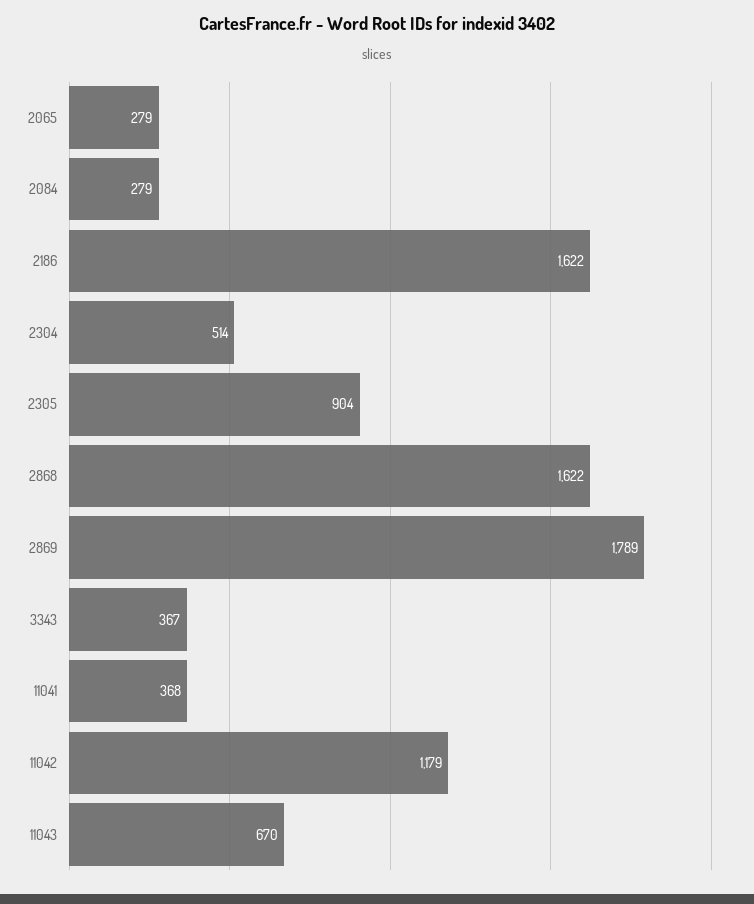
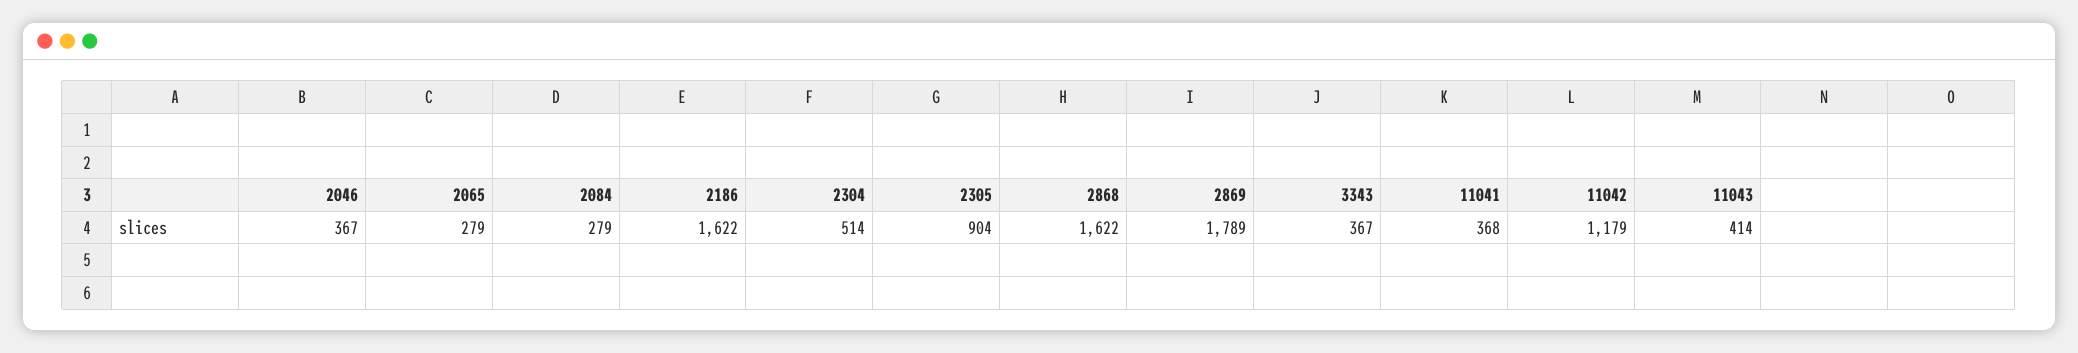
  {
    "2065": 279,
    "2084": 279,
    "2186": 1622,
    "2304": 514,
    "2305": 904,
    "2868": 1622,
    "2869": 1789,
    "3343": 367,
    "11041": 368,
    "11042": 1179,
-   "11043": 670
+   "11043": 414,
+   "2046": 367
  }

